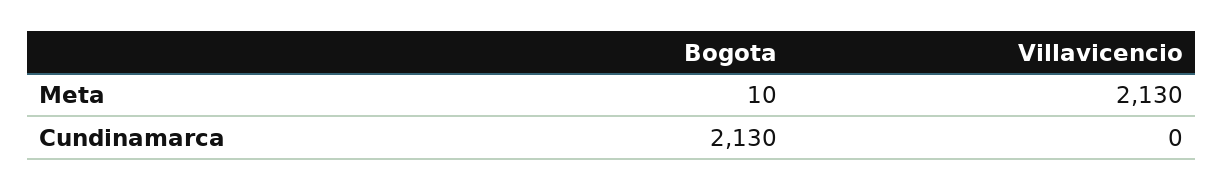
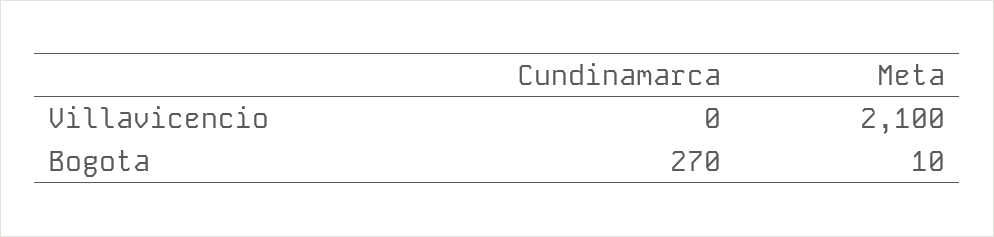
  {
    "Bogota": {
      "Meta": 10,
-     "Cundinamarca": 2130
+     "Cundinamarca": 270
    },
    "Villavicencio": {
-     "Meta": 2130,
+     "Meta": 2100,
      "Cundinamarca": 0
    }
  }

